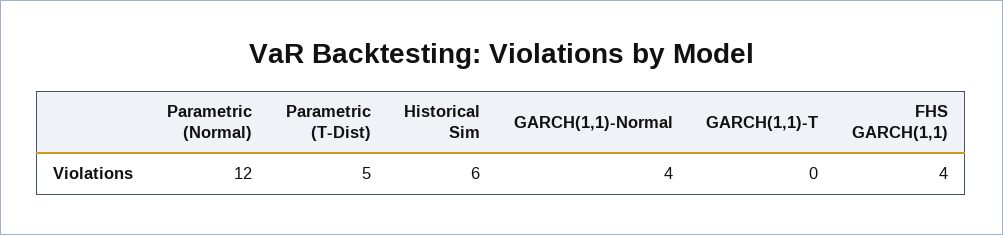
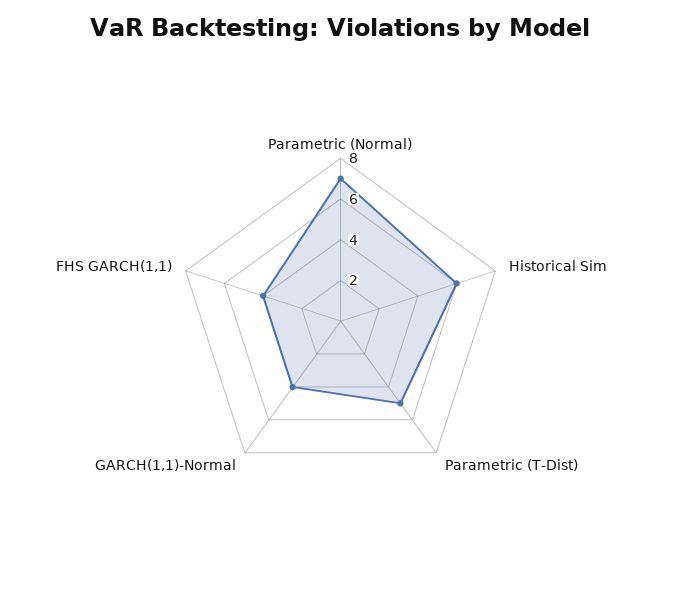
  {
-   "Parametric (Normal)": 12,
+   "Parametric (Normal)": 7,
    "Parametric (T-Dist)": 5,
    "Historical Sim": 6,
    "GARCH(1,1)-Normal": 4,
-   "GARCH(1,1)-T": 0,
    "FHS GARCH(1,1)": 4
  }

